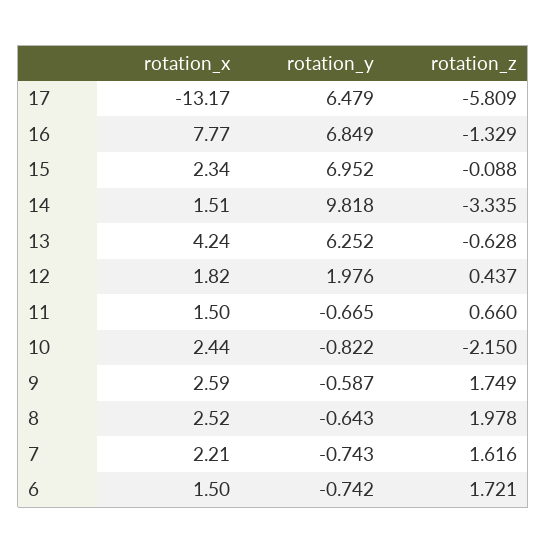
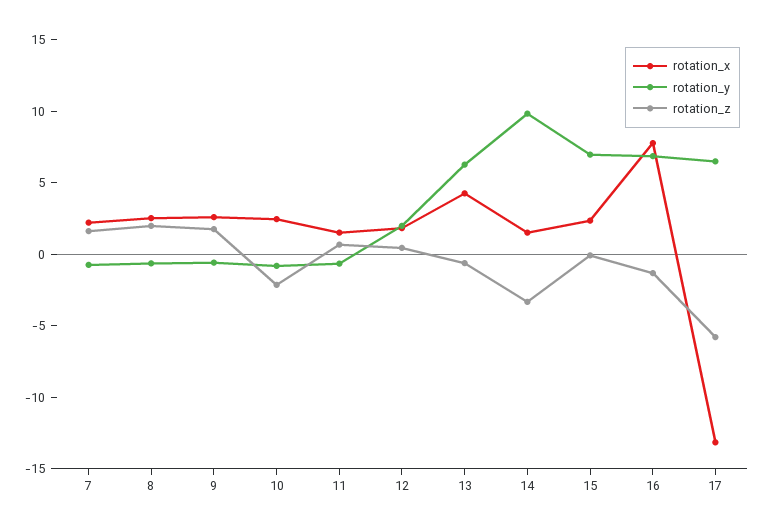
  {
    "rotation_x": {
      "17": -13.17,
      "16": 7.77,
      "15": 2.34,
      "14": 1.51,
      "13": 4.24,
      "12": 1.82,
      "11": 1.5,
      "10": 2.44,
      "9": 2.59,
      "8": 2.52,
-     "7": 2.21,
+     "7": 2.21
-     "6": 1.5
    },
    "rotation_y": {
      "17": 6.479,
      "16": 6.849,
      "15": 6.952,
      "14": 9.818,
      "13": 6.252,
      "12": 1.976,
      "11": -0.665,
      "10": -0.822,
      "9": -0.587,
      "8": -0.643,
-     "7": -0.743,
+     "7": -0.743
-     "6": -0.742
    },
    "rotation_z": {
      "17": -5.809,
      "16": -1.329,
      "15": -0.088,
      "14": -3.335,
      "13": -0.628,
      "12": 0.437,
      "11": 0.66,
      "10": -2.15,
      "9": 1.749,
      "8": 1.978,
-     "7": 1.616,
+     "7": 1.616
-     "6": 1.721
    }
  }

